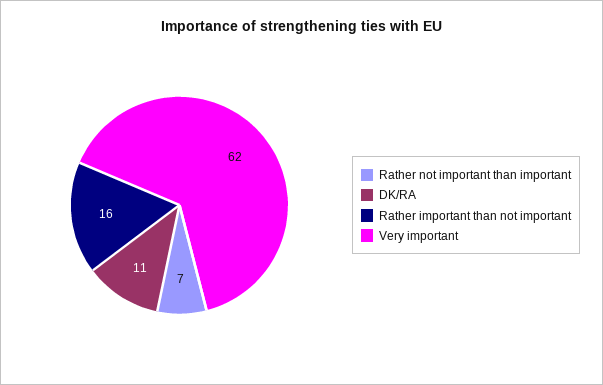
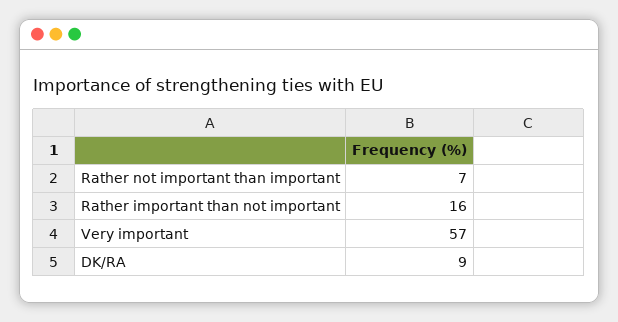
  {
    "Rather not important than important": 7,
-   "DK/RA": 11,
+   "DK/RA": 9,
    "Rather important than not important": 16,
-   "Very important": 62
+   "Very important": 57
  }

